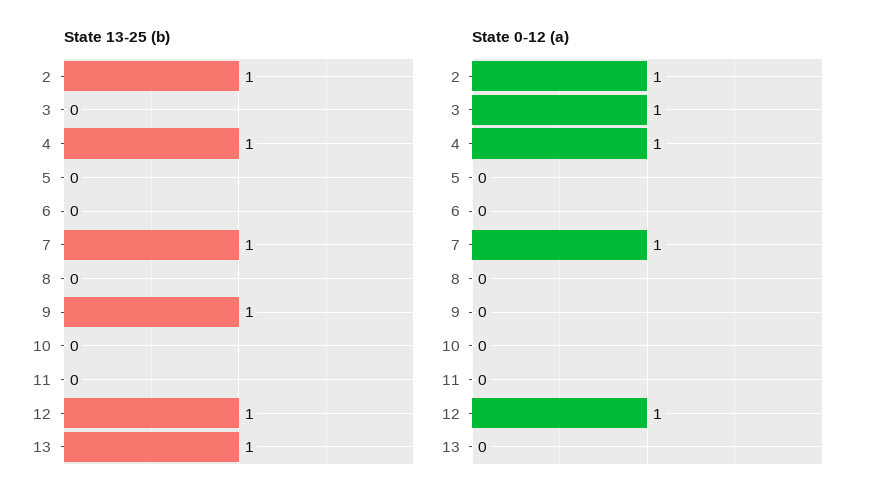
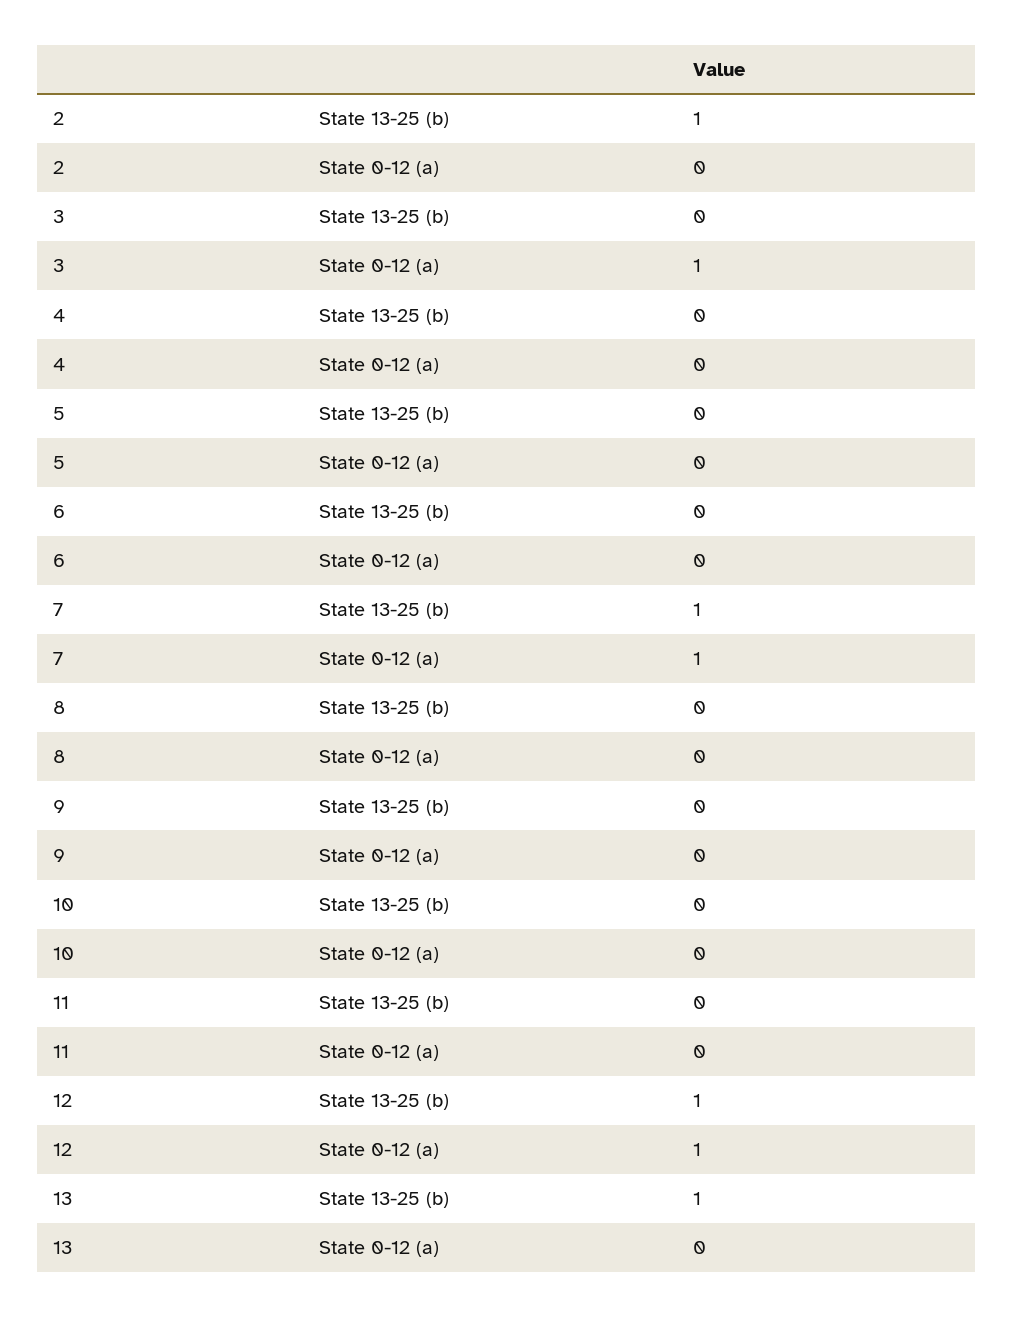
  {
    "State 13-25 (b)": {
      "2": 1,
      "3": 0,
-     "4": 1,
+     "4": 0,
      "5": 0,
      "6": 0,
      "7": 1,
      "8": 0,
-     "9": 1,
+     "9": 0,
      "10": 0,
      "11": 0,
      "12": 1,
      "13": 1
    },
    "State 0-12 (a)": {
-     "2": 1,
+     "2": 0,
      "3": 1,
-     "4": 1,
+     "4": 0,
      "5": 0,
      "6": 0,
      "7": 1,
      "8": 0,
      "9": 0,
      "10": 0,
      "11": 0,
      "12": 1,
      "13": 0
    }
  }

